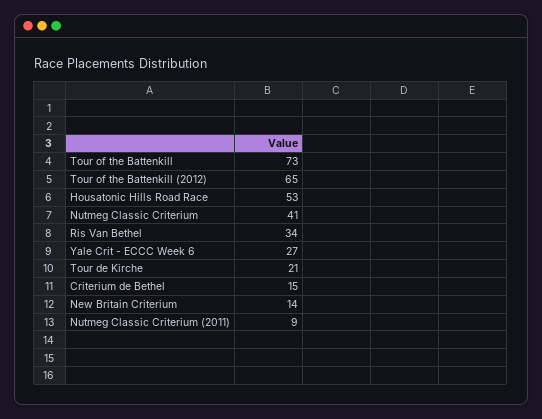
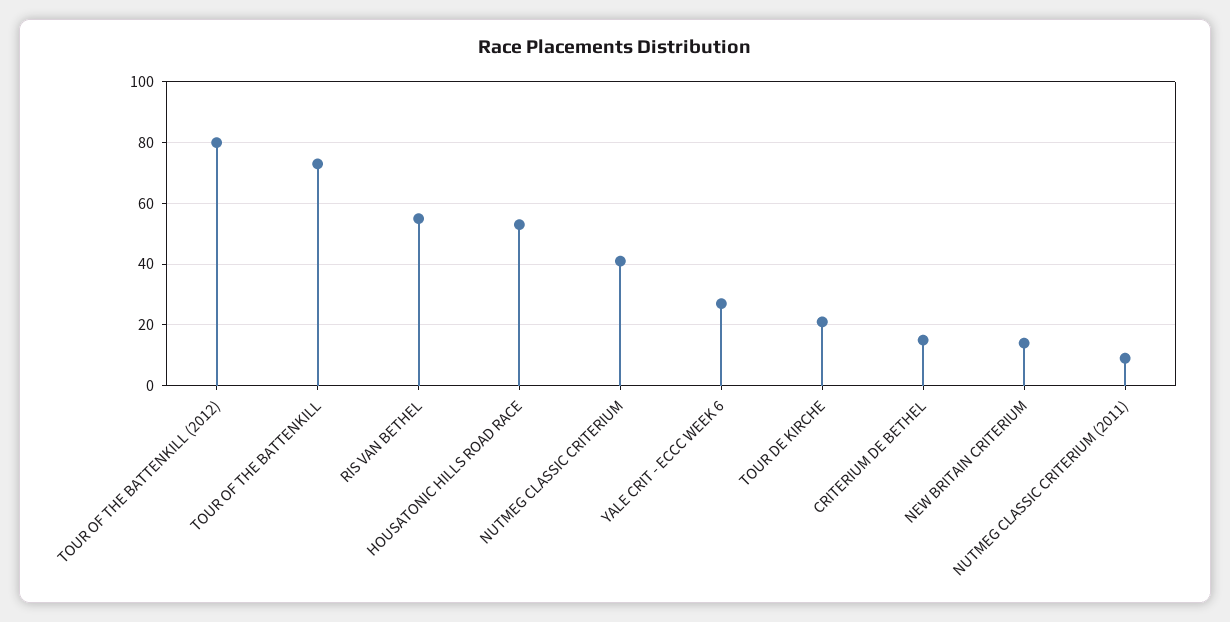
  {
    "Tour of the Battenkill": 73,
-   "Tour of the Battenkill (2012)": 65,
+   "Tour of the Battenkill (2012)": 80,
    "Housatonic Hills Road Race": 53,
    "Nutmeg Classic Criterium": 41,
-   "Ris Van Bethel": 34,
+   "Ris Van Bethel": 55,
    "Yale Crit - ECCC Week 6": 27,
    "Tour de Kirche": 21,
    "Criterium de Bethel": 15,
    "New Britain Criterium": 14,
    "Nutmeg Classic Criterium (2011)": 9
  }

